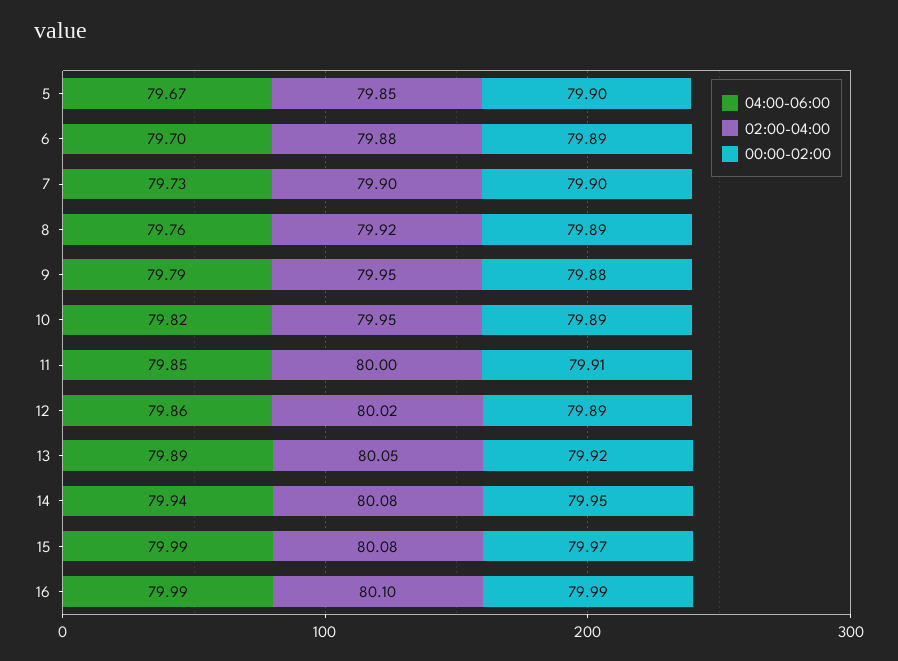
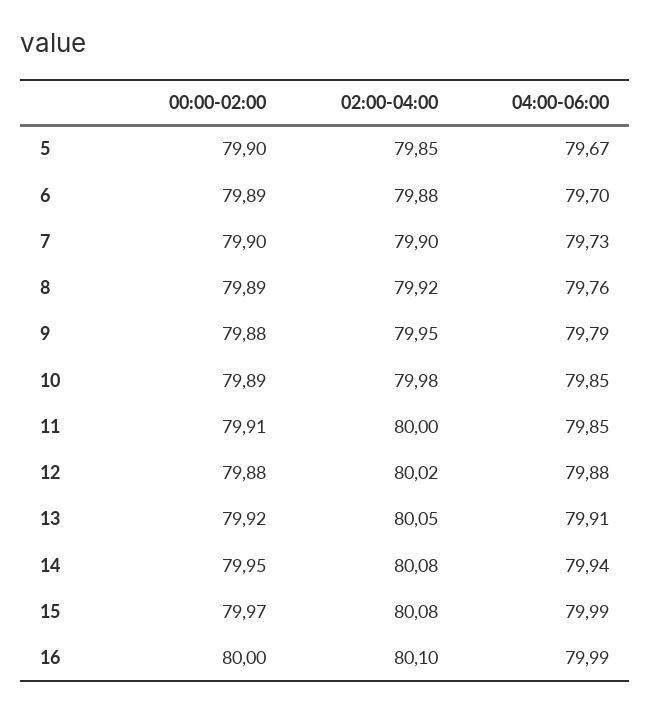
  {
    "04:00-06:00": {
      "5": 79.67,
      "6": 79.7,
      "7": 79.73,
      "8": 79.76,
      "9": 79.79,
-     "10": 79.82,
+     "10": 79.85,
      "11": 79.85,
-     "12": 79.86,
+     "12": 79.88,
-     "13": 79.89,
+     "13": 79.91,
      "14": 79.94,
      "15": 79.99,
      "16": 79.99
    },
    "02:00-04:00": {
      "5": 79.85,
      "6": 79.88,
      "7": 79.9,
      "8": 79.92,
      "9": 79.95,
-     "10": 79.95,
+     "10": 79.98,
      "11": 80,
      "12": 80.02,
      "13": 80.05,
      "14": 80.08,
      "15": 80.08,
      "16": 80.1
    },
    "00:00-02:00": {
      "5": 79.9,
      "6": 79.89,
      "7": 79.9,
      "8": 79.89,
      "9": 79.88,
      "10": 79.89,
      "11": 79.91,
-     "12": 79.89,
+     "12": 79.88,
      "13": 79.92,
      "14": 79.95,
      "15": 79.97,
-     "16": 79.99
+     "16": 80
    }
  }

